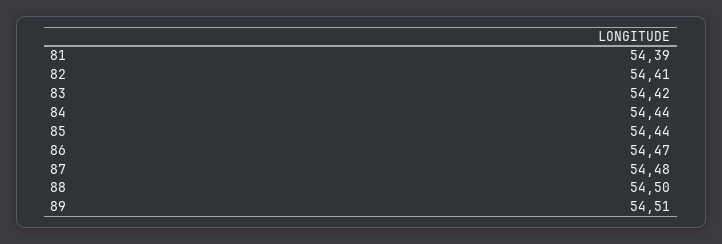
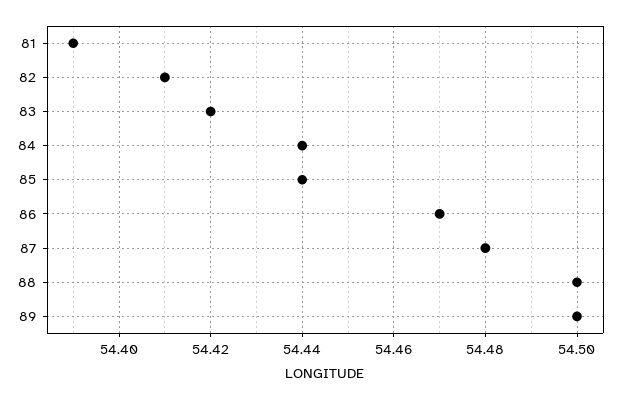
  {
    "81": 54.39,
    "82": 54.41,
    "83": 54.42,
    "84": 54.44,
    "85": 54.44,
    "86": 54.47,
    "87": 54.48,
    "88": 54.5,
-   "89": 54.51
+   "89": 54.5
  }

